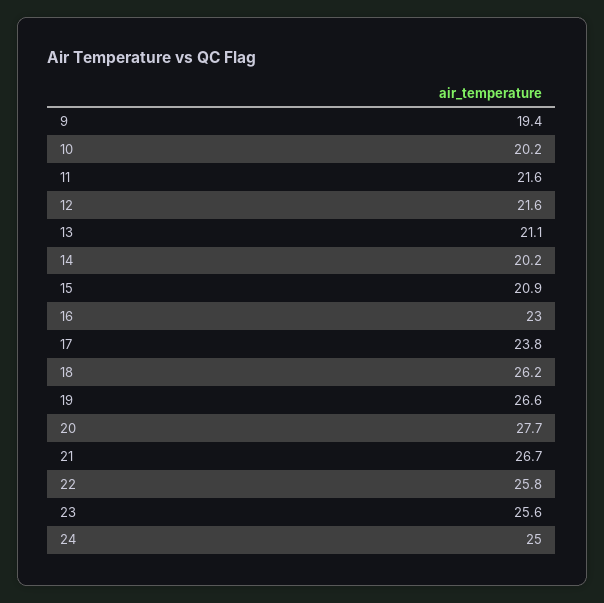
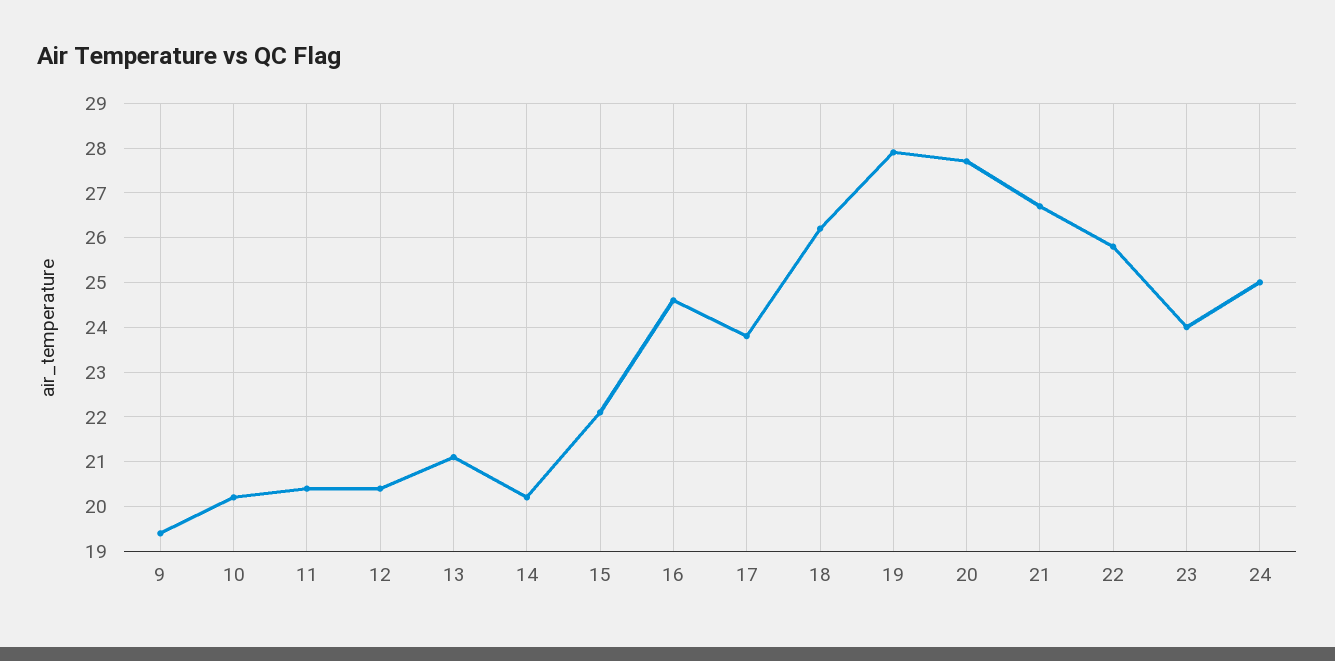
  {
    "9": 19.4,
    "10": 20.2,
-   "11": 21.6,
+   "11": 20.5,
-   "12": 21.6,
+   "12": 20.5,
    "13": 21.1,
    "14": 20.2,
-   "15": 20.9,
+   "15": 22,
-   "16": 23,
+   "16": 24.5,
    "17": 23.8,
    "18": 26.2,
-   "19": 26.6,
+   "19": 28,
    "20": 27.7,
    "21": 26.7,
    "22": 25.8,
-   "23": 25.6,
+   "23": 24,
    "24": 25
  }

